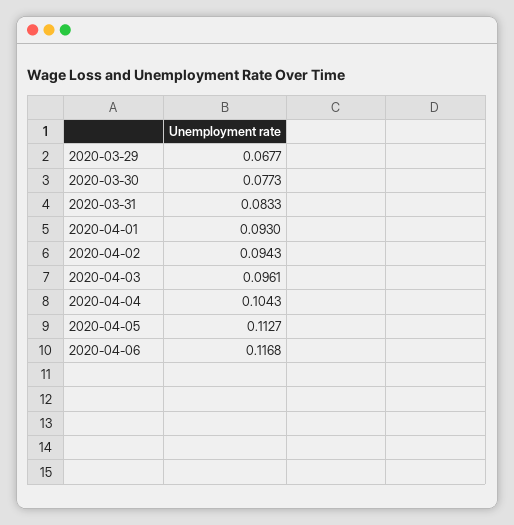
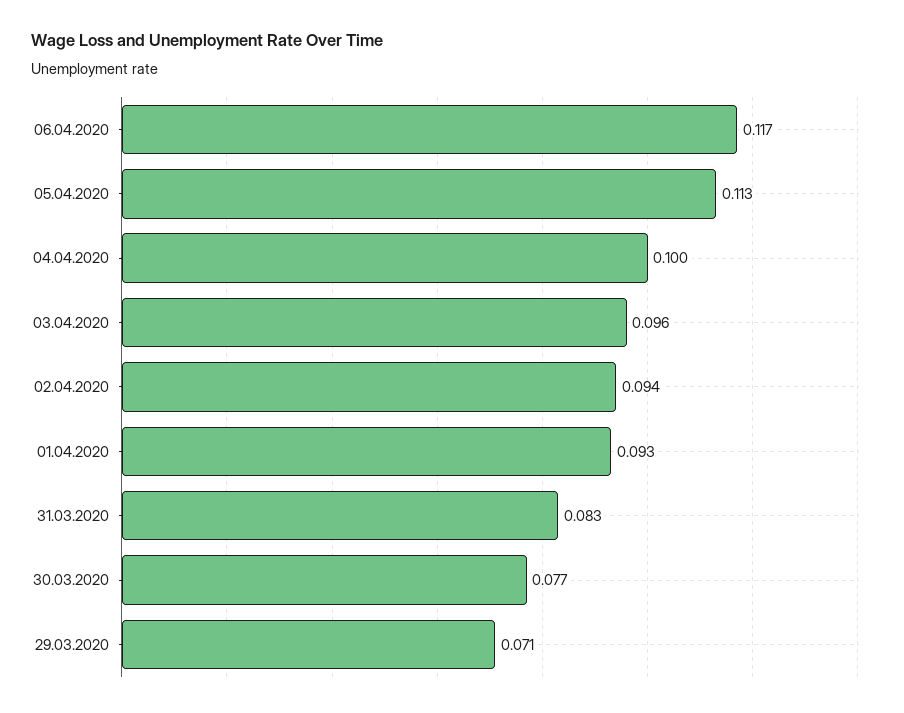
  {
-   "2020-03-29": 0.0677,
+   "2020-03-29": 0.071,
    "2020-03-30": 0.0773,
    "2020-03-31": 0.0833,
    "2020-04-01": 0.093,
    "2020-04-02": 0.0943,
    "2020-04-03": 0.0961,
-   "2020-04-04": 0.1043,
+   "2020-04-04": 0.1,
    "2020-04-05": 0.1127,
    "2020-04-06": 0.1168
  }

